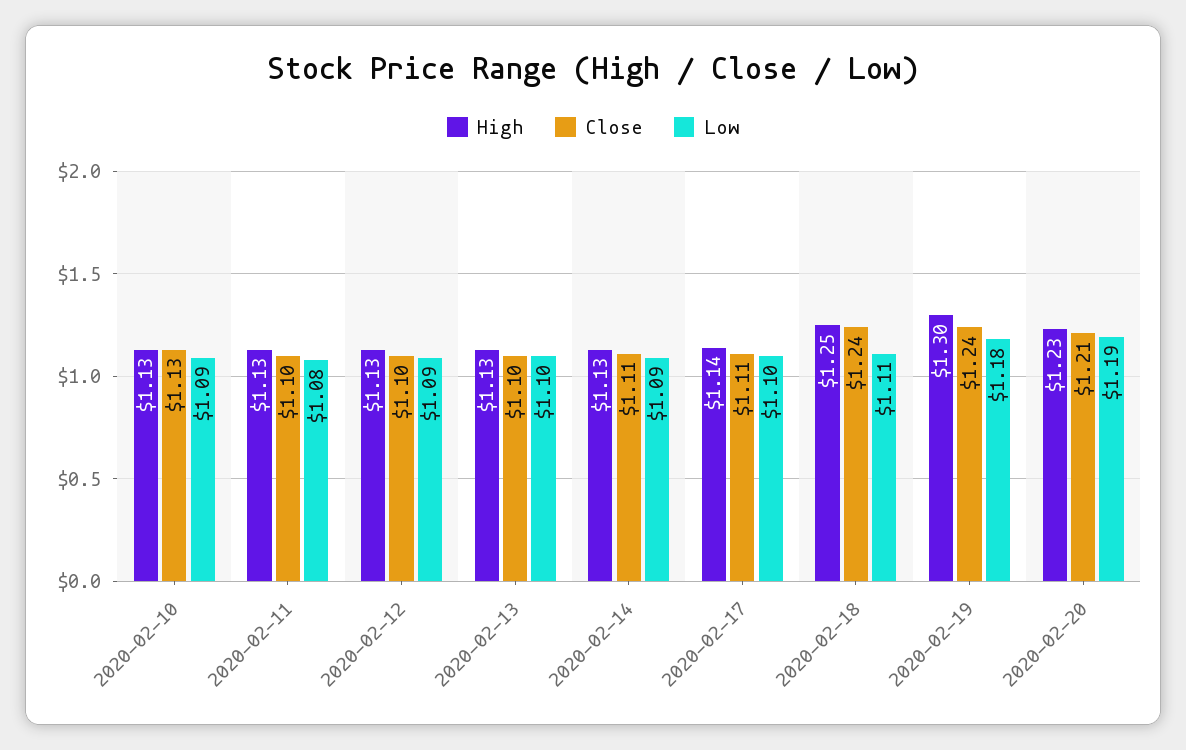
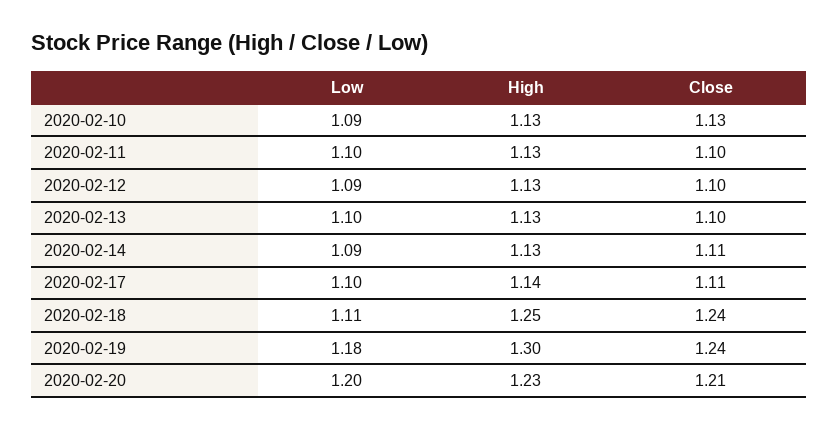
  {
    "High": {
      "2020-02-10": 1.13,
      "2020-02-11": 1.13,
      "2020-02-12": 1.13,
      "2020-02-13": 1.13,
      "2020-02-14": 1.13,
      "2020-02-17": 1.14,
      "2020-02-18": 1.25,
      "2020-02-19": 1.3,
      "2020-02-20": 1.23
    },
    "Close": {
      "2020-02-10": 1.13,
      "2020-02-11": 1.1,
      "2020-02-12": 1.1,
      "2020-02-13": 1.1,
      "2020-02-14": 1.11,
      "2020-02-17": 1.11,
      "2020-02-18": 1.24,
      "2020-02-19": 1.24,
      "2020-02-20": 1.21
    },
    "Low": {
      "2020-02-10": 1.09,
-     "2020-02-11": 1.08,
+     "2020-02-11": 1.1,
      "2020-02-12": 1.09,
      "2020-02-13": 1.1,
      "2020-02-14": 1.09,
      "2020-02-17": 1.1,
      "2020-02-18": 1.11,
      "2020-02-19": 1.18,
-     "2020-02-20": 1.19
+     "2020-02-20": 1.2
    }
  }

